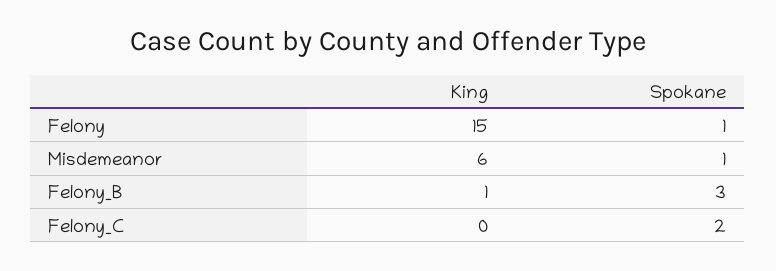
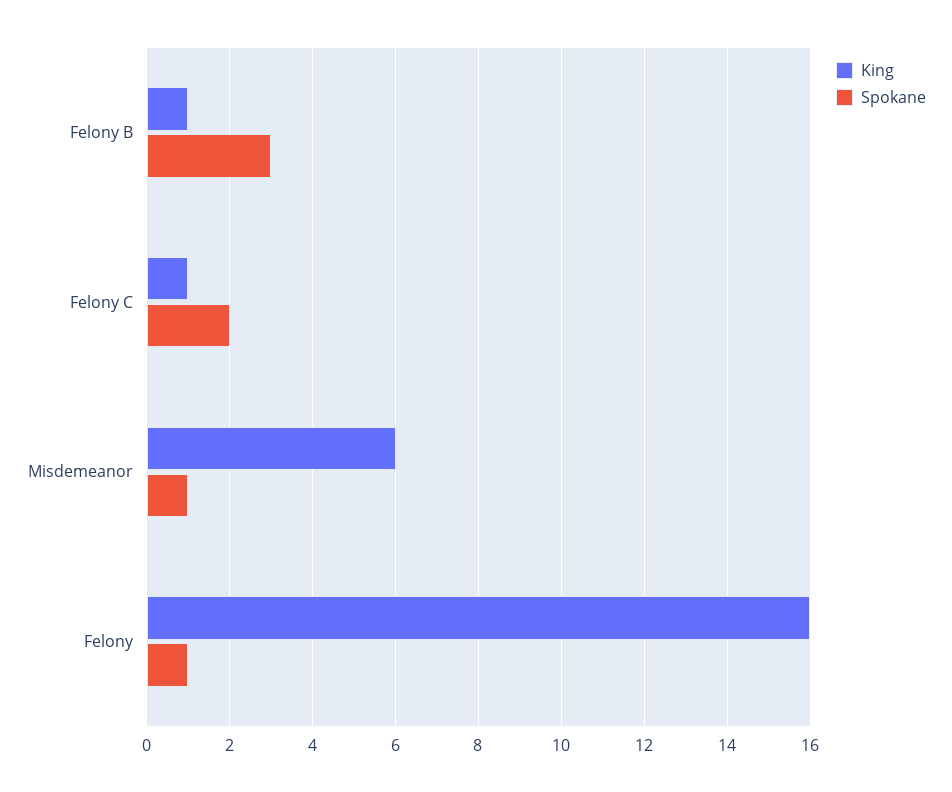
  {
    "King": {
-     "Felony": 15,
+     "Felony": 16,
      "Misdemeanor": 6,
      "Felony_B": 1,
-     "Felony_C": 0
+     "Felony_C": 1
    },
    "Spokane": {
      "Felony": 1,
      "Misdemeanor": 1,
      "Felony_B": 3,
      "Felony_C": 2
    }
  }

